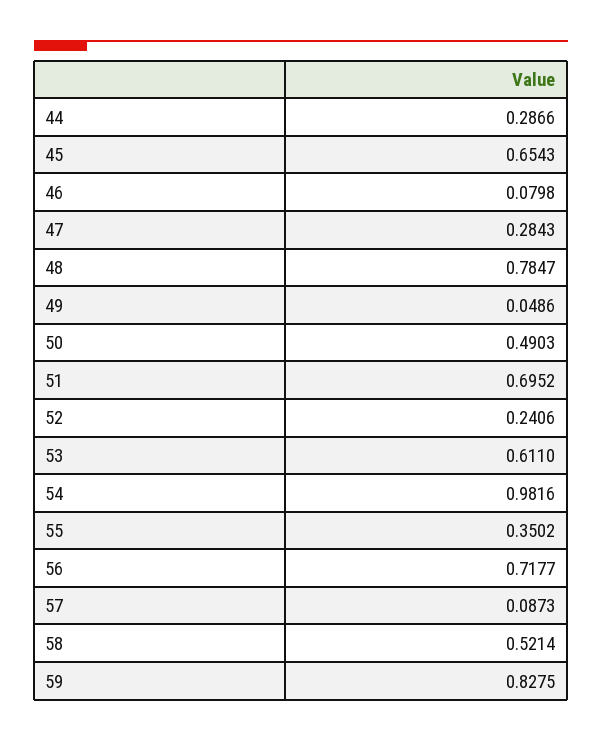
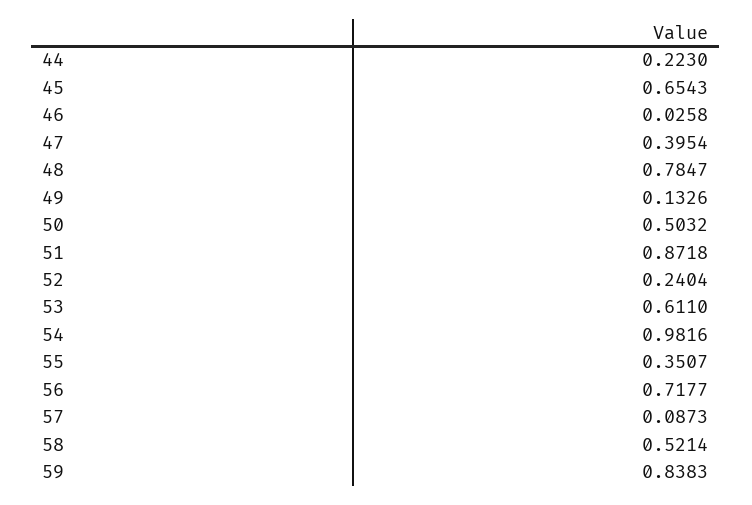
  {
-   "44": 0.2866,
+   "44": 0.223,
    "45": 0.6543,
-   "46": 0.0798,
+   "46": 0.0258,
-   "47": 0.2843,
+   "47": 0.3954,
    "48": 0.7847,
-   "49": 0.0486,
+   "49": 0.1326,
-   "50": 0.4903,
+   "50": 0.5032,
-   "51": 0.6952,
+   "51": 0.8718,
-   "52": 0.2406,
+   "52": 0.2404,
    "53": 0.611,
    "54": 0.9816,
-   "55": 0.3502,
+   "55": 0.3507,
    "56": 0.7177,
    "57": 0.0873,
    "58": 0.5214,
-   "59": 0.8275
+   "59": 0.8383
  }

